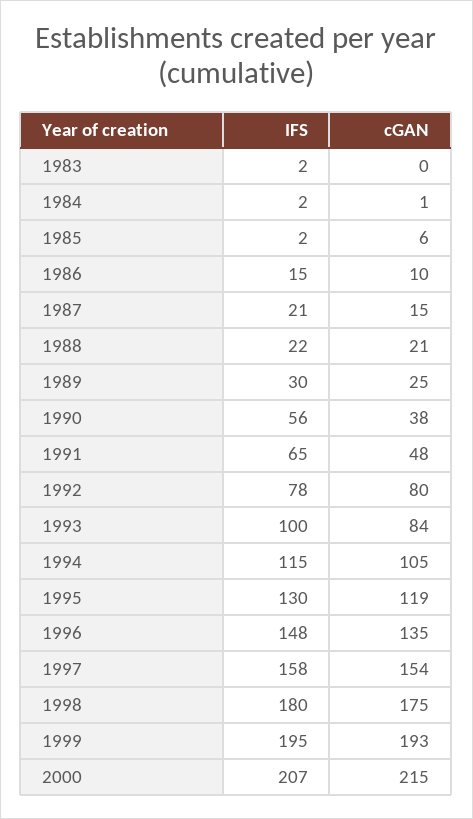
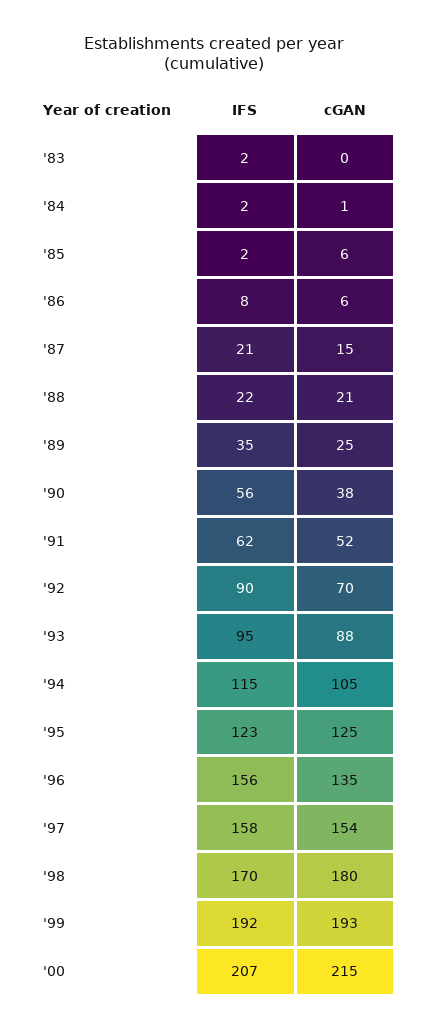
  {
    "IFS": {
      "1983": 2,
      "1984": 2,
      "1985": 2,
-     "1986": 15,
+     "1986": 8,
      "1987": 21,
      "1988": 22,
-     "1989": 30,
+     "1989": 35,
      "1990": 56,
-     "1991": 65,
+     "1991": 62,
-     "1992": 78,
+     "1992": 90,
-     "1993": 100,
+     "1993": 95,
      "1994": 115,
-     "1995": 130,
+     "1995": 123,
-     "1996": 148,
+     "1996": 156,
      "1997": 158,
-     "1998": 180,
+     "1998": 170,
-     "1999": 195,
+     "1999": 192,
      "2000": 207
    },
    "cGAN": {
      "1983": 0,
      "1984": 1,
      "1985": 6,
-     "1986": 10,
+     "1986": 6,
      "1987": 15,
      "1988": 21,
      "1989": 25,
      "1990": 38,
-     "1991": 48,
+     "1991": 52,
-     "1992": 80,
+     "1992": 70,
-     "1993": 84,
+     "1993": 88,
      "1994": 105,
-     "1995": 119,
+     "1995": 125,
      "1996": 135,
      "1997": 154,
-     "1998": 175,
+     "1998": 180,
      "1999": 193,
      "2000": 215
    }
  }

